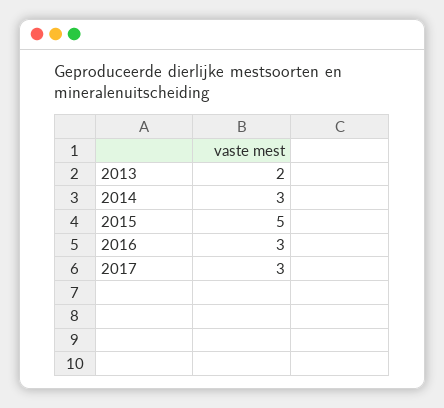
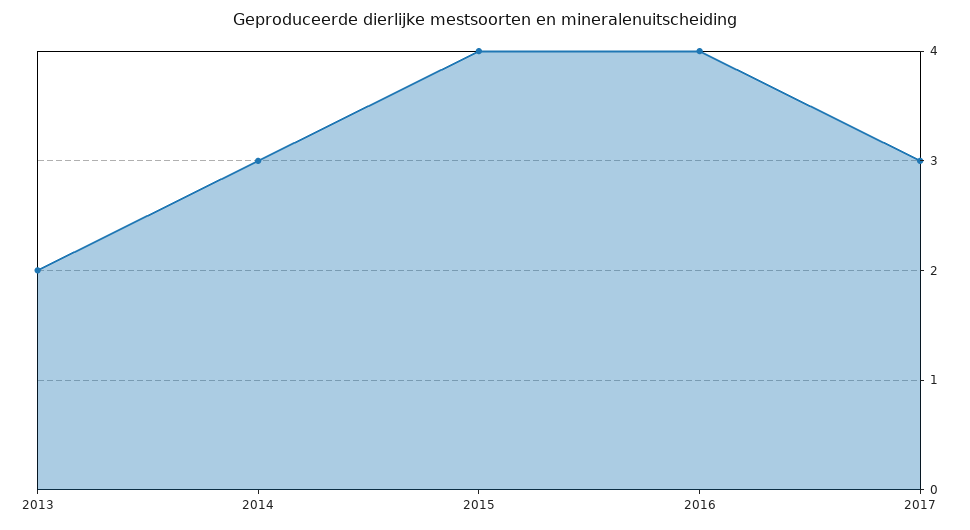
  {
    "2013": 2,
    "2014": 3,
-   "2015": 5,
+   "2015": 4,
-   "2016": 3,
+   "2016": 4,
    "2017": 3
  }

